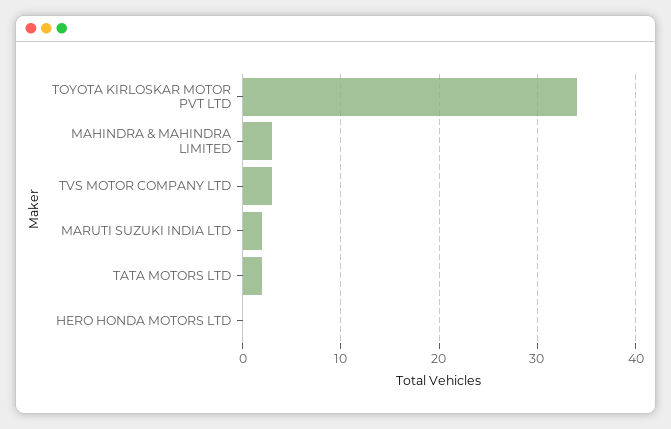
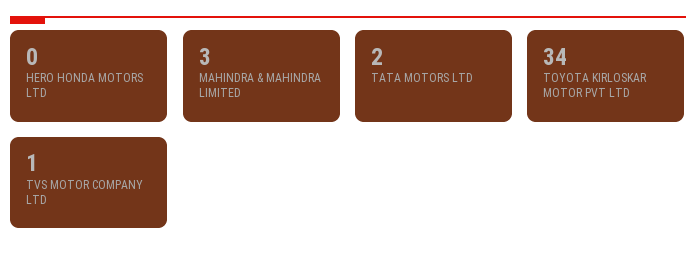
  {
    "TOYOTA KIRLOSKAR MOTOR PVT LTD": 34,
    "MAHINDRA & MAHINDRA LIMITED": 3,
-   "TVS MOTOR COMPANY LTD": 3,
+   "TVS MOTOR COMPANY LTD": 1,
-   "MARUTI SUZUKI INDIA LTD": 2,
    "TATA MOTORS LTD": 2,
    "HERO HONDA MOTORS LTD": 0
  }

